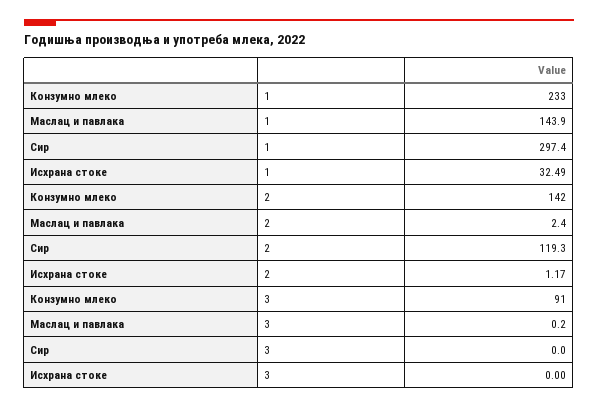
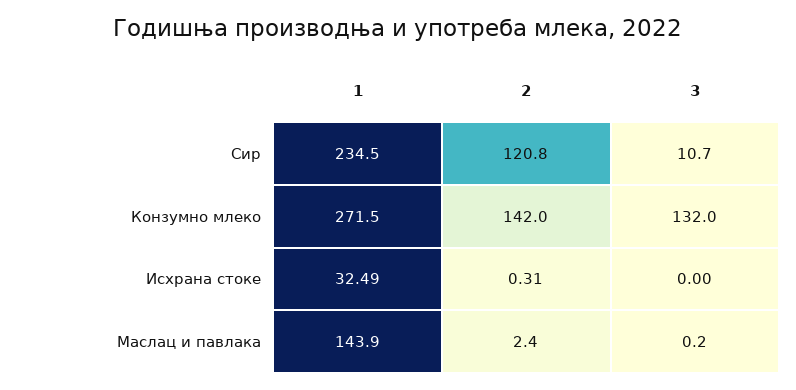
  {
    "Конзумно млеко": {
-     "1": 233,
+     "1": 271.5,
      "2": 142,
-     "3": 91
+     "3": 132
    },
    "Маслац и павлака": {
      "1": 143.9,
      "2": 2.4,
      "3": 0.2
    },
    "Сир": {
-     "1": 297.4,
+     "1": 234.5,
-     "2": 119.3,
+     "2": 120.8,
-     "3": 0
+     "3": 10.7
    },
    "Исхрана стоке": {
      "1": 32.49,
-     "2": 1.17,
+     "2": 0.31,
      "3": 0
    }
  }

